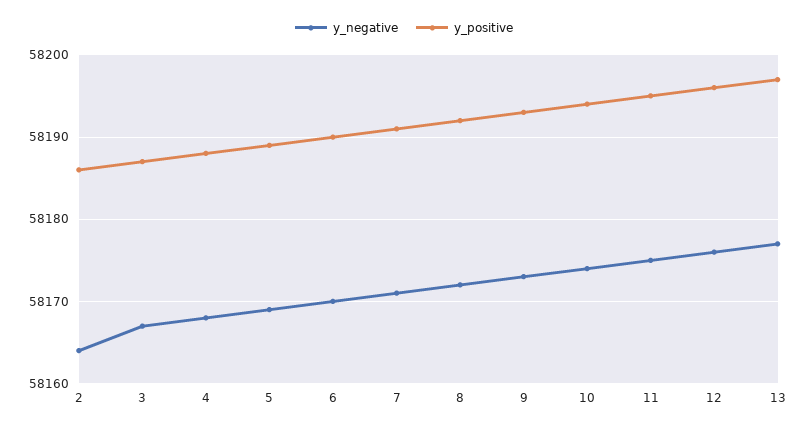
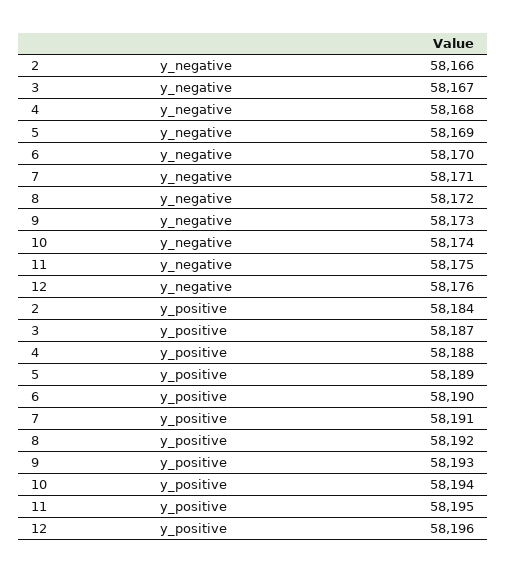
  {
    "y_negative": {
-     "2": 58164,
+     "2": 58166,
      "3": 58167,
      "4": 58168,
      "5": 58169,
      "6": 58170,
      "7": 58171,
      "8": 58172,
      "9": 58173,
      "10": 58174,
      "11": 58175,
-     "12": 58176,
+     "12": 58176
-     "13": 58177
    },
    "y_positive": {
-     "2": 58186,
+     "2": 58184,
      "3": 58187,
      "4": 58188,
      "5": 58189,
      "6": 58190,
      "7": 58191,
      "8": 58192,
      "9": 58193,
      "10": 58194,
      "11": 58195,
-     "12": 58196,
+     "12": 58196
-     "13": 58197
    }
  }

